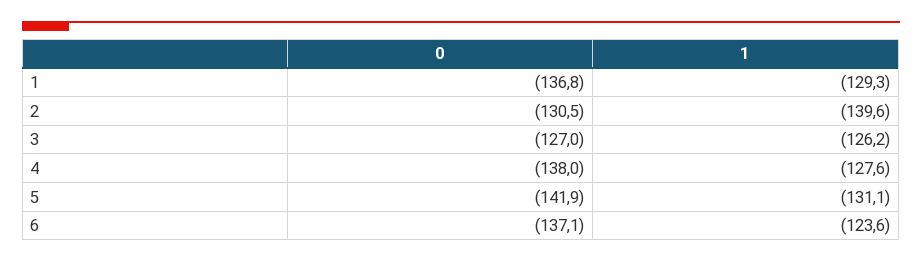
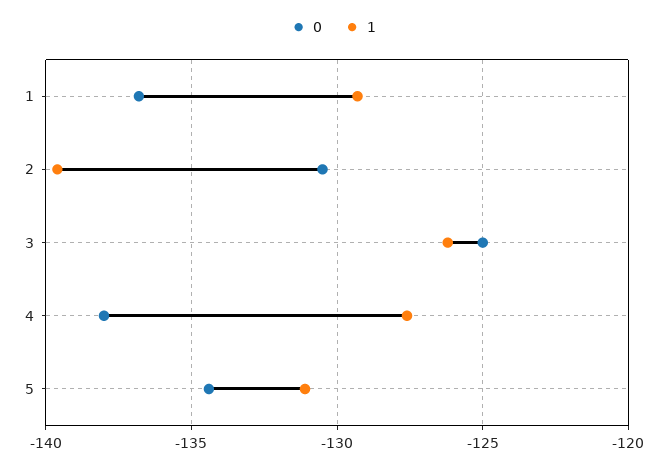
  {
    "0": {
      "1": -136.8,
      "2": -130.5,
-     "3": -127,
+     "3": -125,
      "4": -138,
-     "5": -141.9,
+     "5": -134.5
-     "6": -137.1
    },
    "1": {
      "1": -129.3,
      "2": -139.6,
      "3": -126.2,
      "4": -127.6,
-     "5": -131.1,
+     "5": -131.1
-     "6": -123.6
    }
  }

